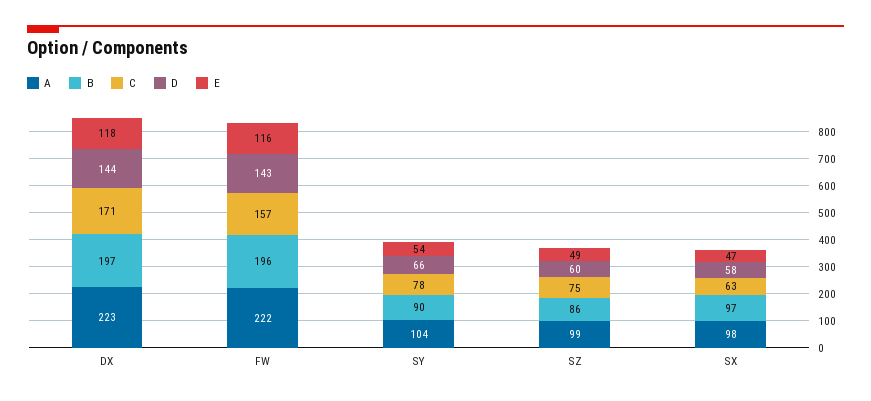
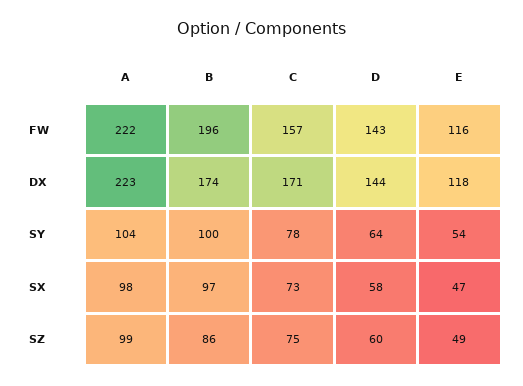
  {
    "A": {
      "DX": 223,
      "FW": 222,
      "SY": 104,
      "SZ": 99,
      "SX": 98
    },
    "B": {
-     "DX": 197,
+     "DX": 174,
      "FW": 196,
-     "SY": 90,
+     "SY": 100,
      "SZ": 86,
      "SX": 97
    },
    "C": {
      "DX": 171,
      "FW": 157,
      "SY": 78,
      "SZ": 75,
-     "SX": 63
+     "SX": 73
    },
    "D": {
      "DX": 144,
      "FW": 143,
-     "SY": 66,
+     "SY": 64,
      "SZ": 60,
      "SX": 58
    },
    "E": {
      "DX": 118,
      "FW": 116,
      "SY": 54,
      "SZ": 49,
      "SX": 47
    }
  }

